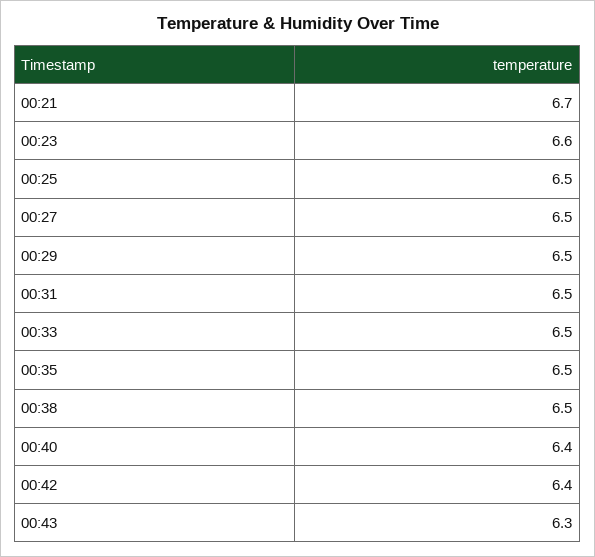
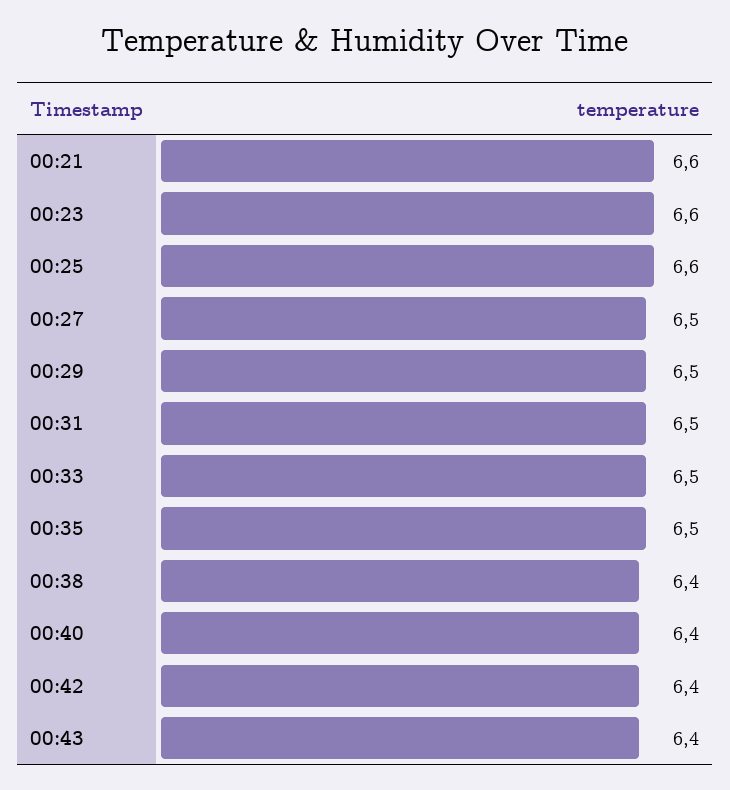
  {
-   "00:21": 6.7,
+   "00:21": 6.6,
    "00:23": 6.6,
-   "00:25": 6.5,
+   "00:25": 6.6,
    "00:27": 6.5,
    "00:29": 6.5,
    "00:31": 6.5,
    "00:33": 6.5,
    "00:35": 6.5,
-   "00:38": 6.5,
+   "00:38": 6.4,
    "00:40": 6.4,
    "00:42": 6.4,
-   "00:43": 6.3
+   "00:43": 6.4
  }

